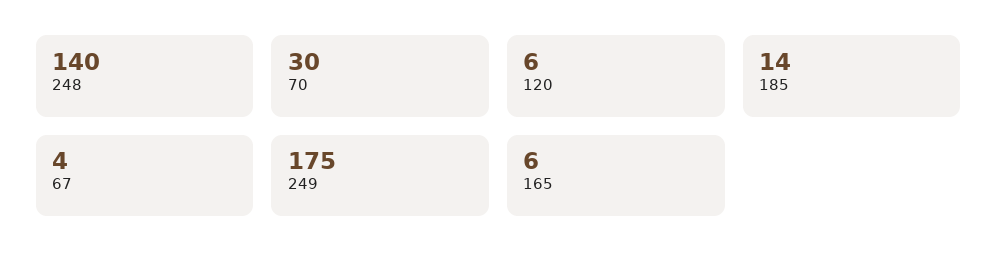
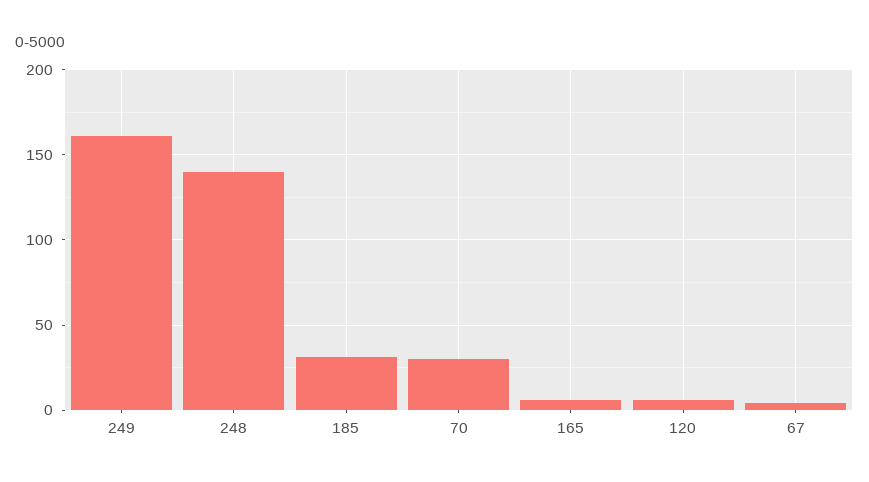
  {
    "248": 140,
    "70": 30,
    "120": 6,
-   "185": 14,
+   "185": 30,
    "67": 4,
-   "249": 175,
+   "249": 160,
    "165": 6
  }

